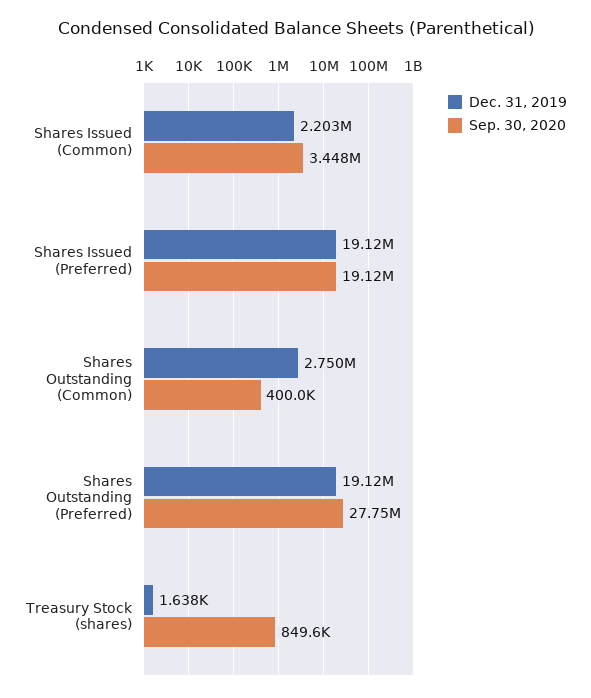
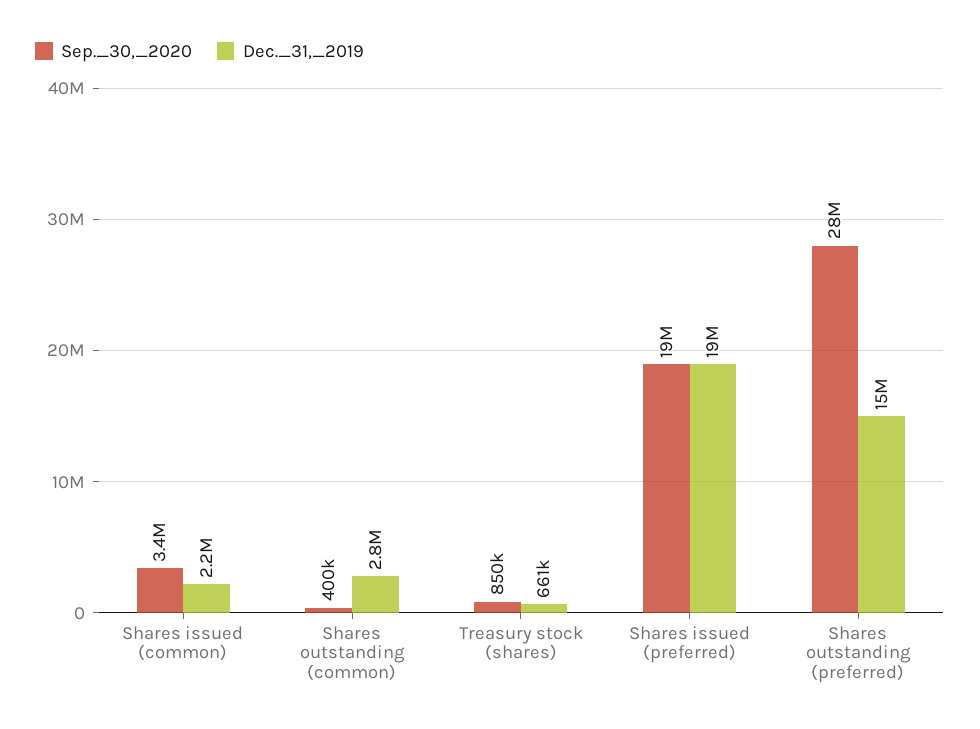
  {
    "Dec. 31, 2019": {
      "Shares Issued (Common)": 2203000,
      "Shares Issued (Preferred)": 19120000,
      "Shares Outstanding (Common)": 2750000,
-     "Shares Outstanding (Preferred)": 19120000,
+     "Shares Outstanding (Preferred)": 15000000,
-     "Treasury Stock (shares)": 1638
+     "Treasury Stock (shares)": 661000
    },
    "Sep. 30, 2020": {
      "Shares Issued (Common)": 3448000,
      "Shares Issued (Preferred)": 19120000,
      "Shares Outstanding (Common)": 400000,
      "Shares Outstanding (Preferred)": 27750000,
      "Treasury Stock (shares)": 849600
    }
  }

